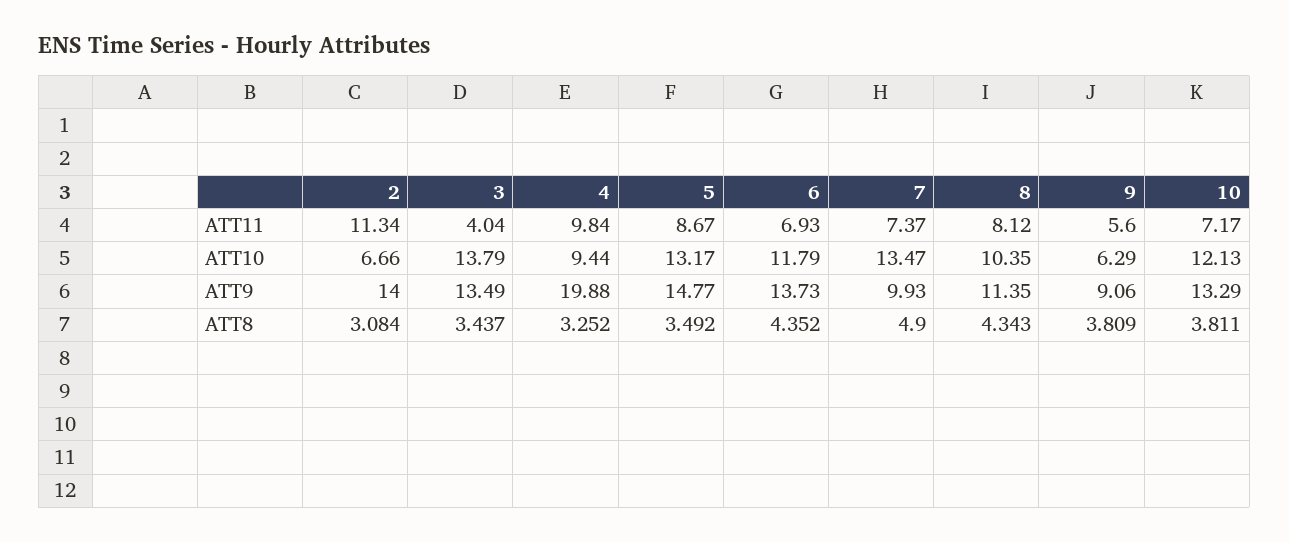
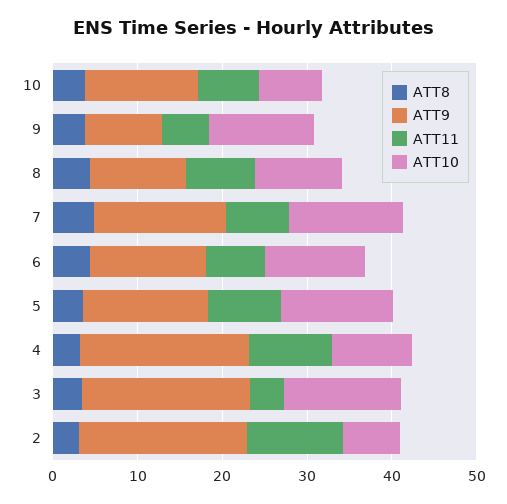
  {
    "ATT11": {
      "2": 11.34,
      "3": 4.04,
      "4": 9.84,
      "5": 8.67,
      "6": 6.93,
      "7": 7.37,
      "8": 8.12,
      "9": 5.6,
      "10": 7.17
    },
    "ATT10": {
      "2": 6.66,
      "3": 13.79,
      "4": 9.44,
      "5": 13.17,
      "6": 11.79,
      "7": 13.47,
      "8": 10.35,
-     "9": 6.29,
+     "9": 12,
-     "10": 12.13
+     "10": 8
    },
    "ATT9": {
-     "2": 14,
+     "2": 20,
-     "3": 13.49,
+     "3": 20,
      "4": 19.88,
      "5": 14.77,
      "6": 13.73,
-     "7": 9.93,
+     "7": 16,
      "8": 11.35,
      "9": 9.06,
      "10": 13.29
    },
    "ATT8": {
      "2": 3.084,
      "3": 3.437,
      "4": 3.252,
      "5": 3.492,
      "6": 4.352,
      "7": 4.9,
      "8": 4.343,
      "9": 3.809,
      "10": 3.811
    }
  }

